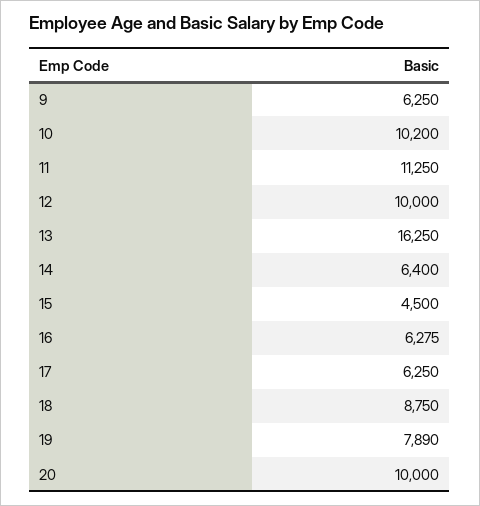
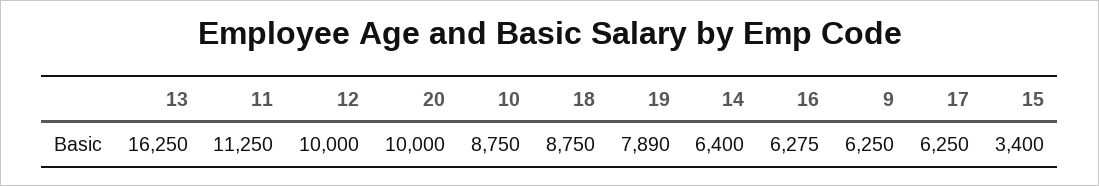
  {
    "9": 6250,
-   "10": 10200,
+   "10": 8750,
    "11": 11250,
    "12": 10000,
    "13": 16250,
    "14": 6400,
-   "15": 4500,
+   "15": 3400,
    "16": 6275,
    "17": 6250,
    "18": 8750,
    "19": 7890,
    "20": 10000
  }

